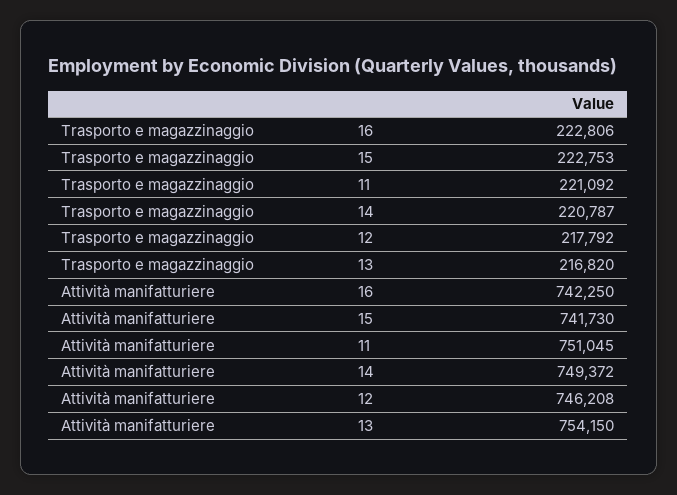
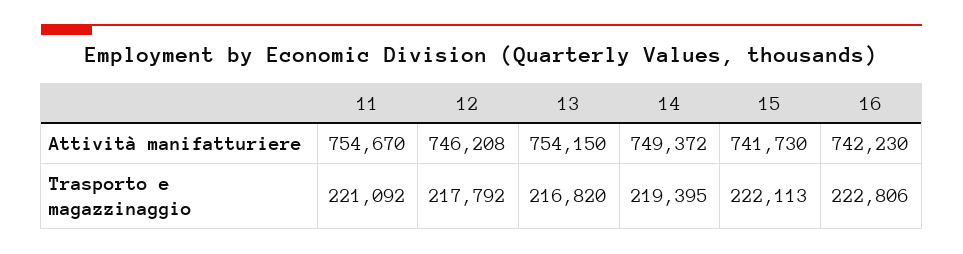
  {
    "Trasporto e magazzinaggio": {
      "16": 222806,
-     "15": 222753,
+     "15": 222113,
      "11": 221092,
-     "14": 220787,
+     "14": 219395,
      "12": 217792,
      "13": 216820
    },
    "Attività manifatturiere": {
-     "16": 742250,
+     "16": 742230,
      "15": 741730,
-     "11": 751045,
+     "11": 754670,
      "14": 749372,
      "12": 746208,
      "13": 754150
    }
  }

